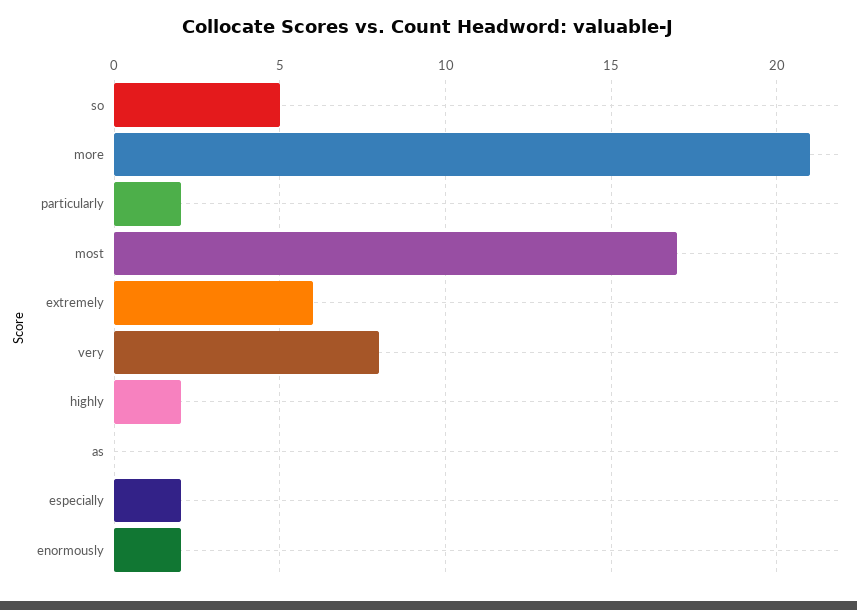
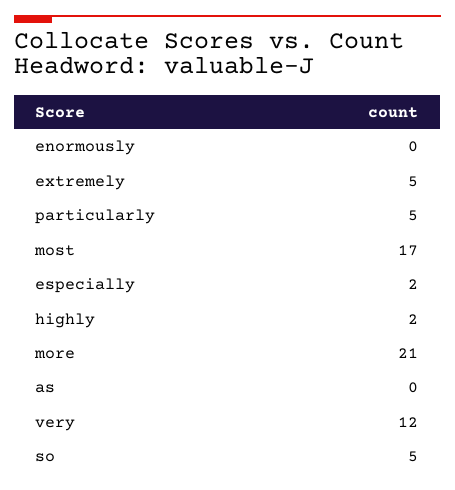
  {
    "so": 5,
    "more": 21,
-   "particularly": 2,
+   "particularly": 5,
    "most": 17,
-   "extremely": 6,
+   "extremely": 5,
-   "very": 8,
+   "very": 12,
    "highly": 2,
    "as": 0,
    "especially": 2,
-   "enormously": 2
+   "enormously": 0
  }

